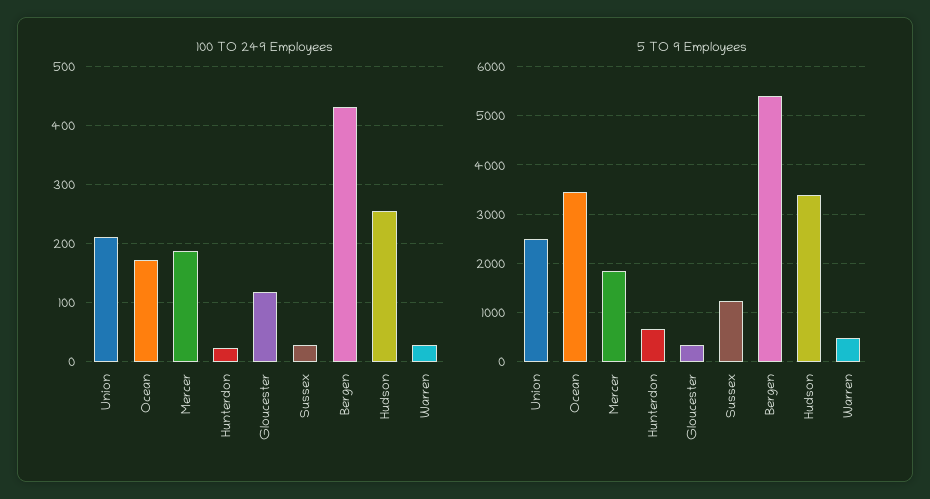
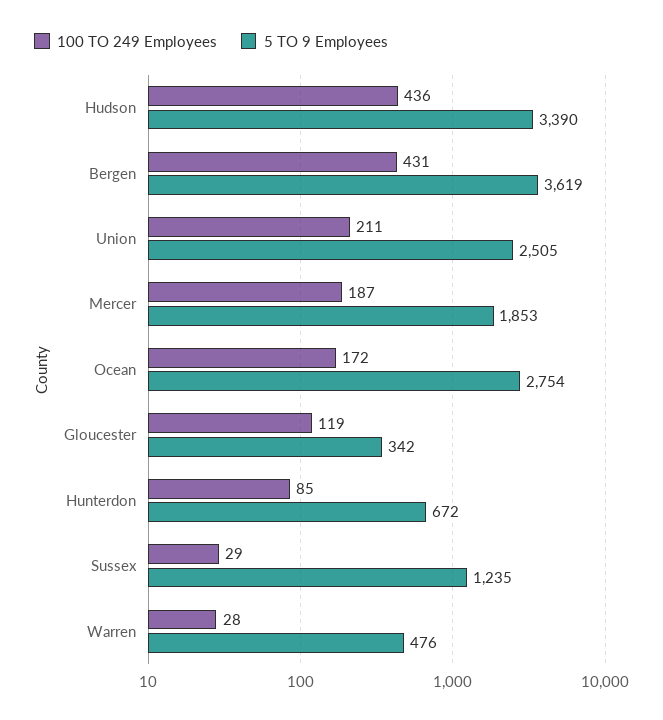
  {
    "100 TO 249 Employees": {
      "Union": 211,
      "Ocean": 172,
      "Mercer": 187,
-     "Hunterdon": 20,
+     "Hunterdon": 85,
      "Gloucester": 119,
      "Sussex": 29,
      "Bergen": 431,
-     "Hudson": 260,
+     "Hudson": 436,
      "Warren": 28
    },
    "5 TO 9 Employees": {
      "Union": 2505,
-     "Ocean": 3400,
+     "Ocean": 2754,
      "Mercer": 1853,
      "Hunterdon": 672,
      "Gloucester": 342,
      "Sussex": 1235,
-     "Bergen": 5400,
+     "Bergen": 3619,
      "Hudson": 3390,
      "Warren": 476
    }
  }

